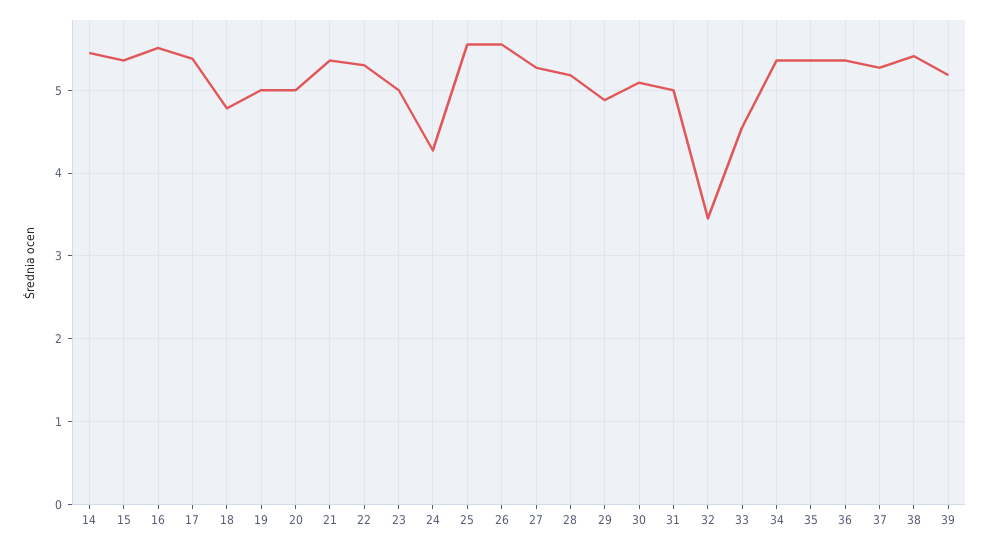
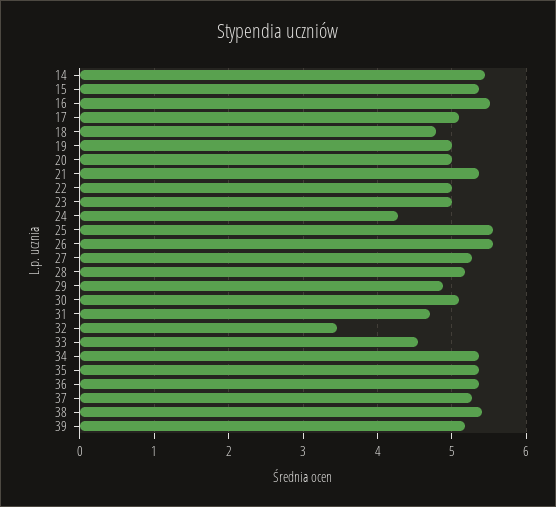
  {
    "14": 5.5,
    "15": 5.4,
    "16": 5.5,
-   "17": 5.4,
+   "17": 5.1,
    "18": 4.8,
    "19": 5,
    "20": 5,
    "21": 5.4,
-   "22": 5.3,
+   "22": 5,
    "23": 5,
    "24": 4.3,
    "25": 5.6,
    "26": 5.6,
    "27": 5.3,
    "28": 5.2,
    "29": 4.9,
    "30": 5.1,
-   "31": 5,
+   "31": 4.7,
    "32": 3.5,
    "33": 4.6,
    "34": 5.4,
    "35": 5.4,
    "36": 5.4,
    "37": 5.3,
    "38": 5.4,
    "39": 5.2
  }

